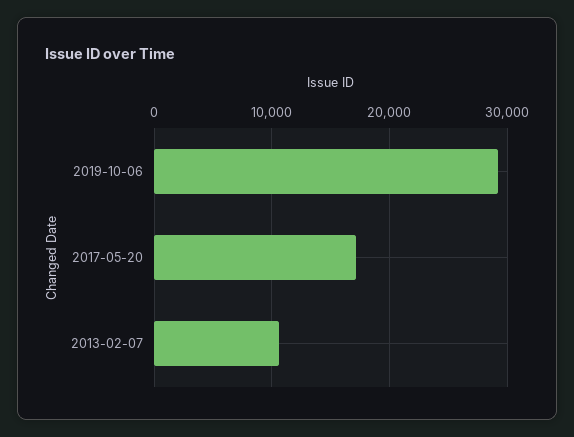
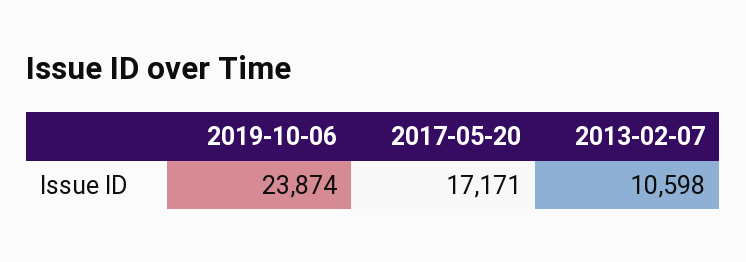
  {
-   "2019-10-06": 29000,
+   "2019-10-06": 23874,
    "2017-05-20": 17171,
    "2013-02-07": 10598
  }

